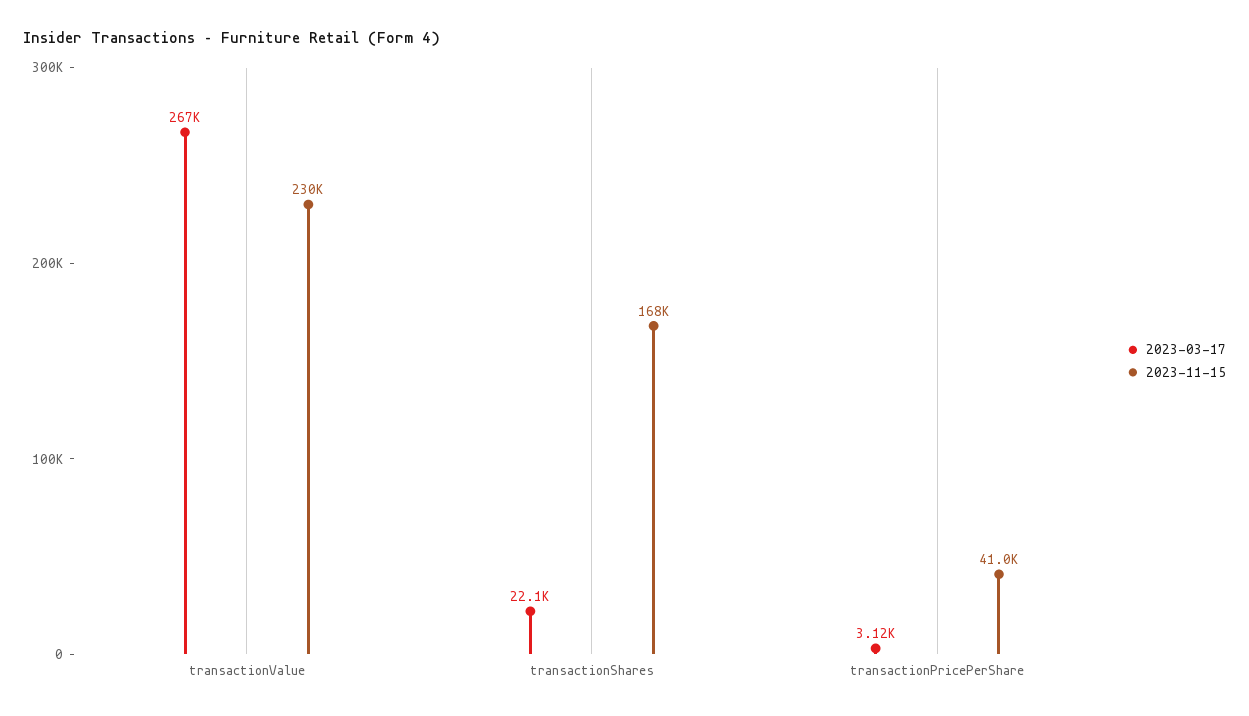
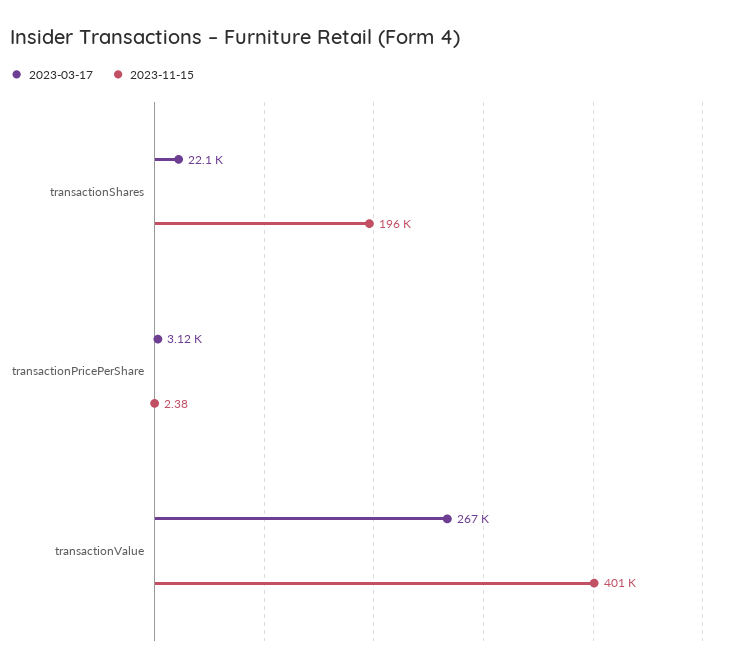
  {
    "2023-03-17": {
      "transactionValue": 267000,
      "transactionShares": 22100,
      "transactionPricePerShare": 3120
    },
    "2023-11-15": {
-     "transactionValue": 230000,
+     "transactionValue": 401000,
-     "transactionShares": 168000,
+     "transactionShares": 196000,
-     "transactionPricePerShare": 41000
+     "transactionPricePerShare": 2.38
    }
  }

